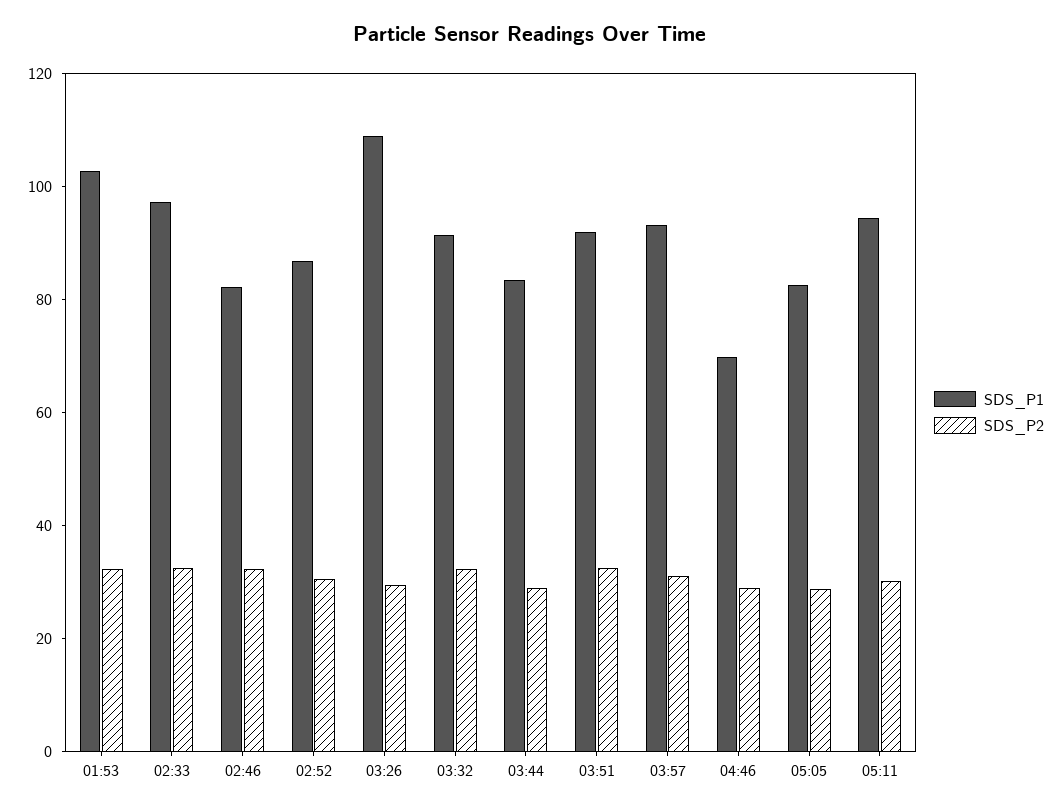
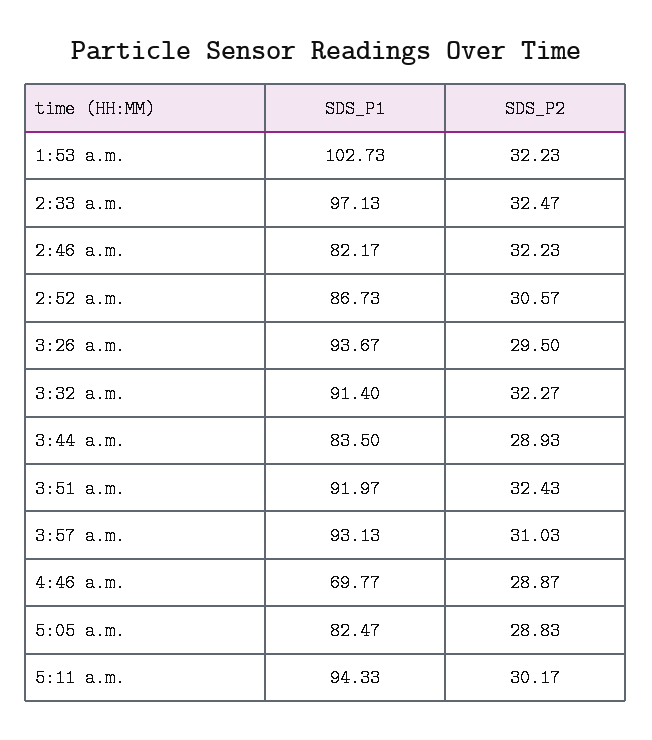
  {
    "SDS_P1": {
      "01:53": 102.73,
      "02:33": 97.13,
      "02:46": 82.17,
      "02:52": 86.73,
-     "03:26": 110,
+     "03:26": 93.67,
      "03:32": 91.4,
      "03:44": 83.5,
      "03:51": 91.97,
      "03:57": 93.13,
      "04:46": 69.77,
      "05:05": 82.47,
      "05:11": 94.33
    },
    "SDS_P2": {
      "01:53": 32.23,
      "02:33": 32.47,
      "02:46": 32.23,
      "02:52": 30.57,
      "03:26": 29.5,
      "03:32": 32.27,
      "03:44": 28.93,
      "03:51": 32.43,
      "03:57": 31.03,
      "04:46": 28.87,
      "05:05": 28.83,
      "05:11": 30.17
    }
  }

